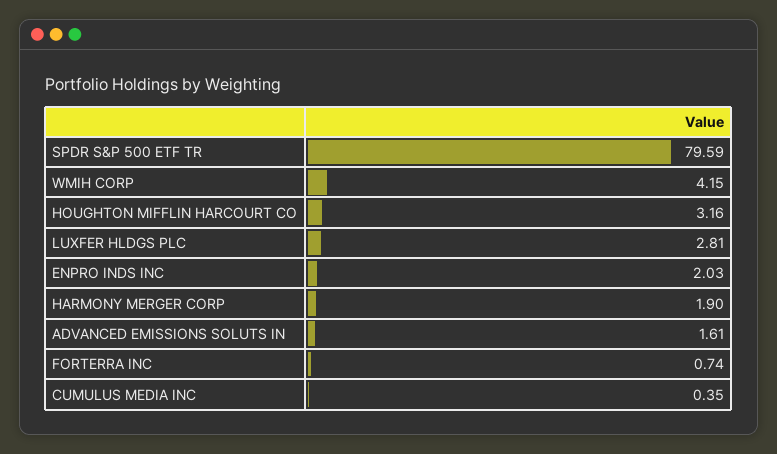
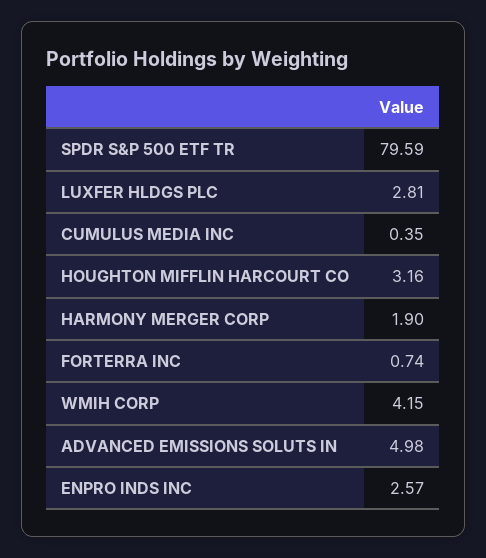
  {
    "SPDR S&P 500 ETF TR": 79.59,
    "WMIH CORP": 4.15,
    "HOUGHTON MIFFLIN HARCOURT CO": 3.16,
    "LUXFER HLDGS PLC": 2.81,
-   "ENPRO INDS INC": 2.03,
+   "ENPRO INDS INC": 2.57,
    "HARMONY MERGER CORP": 1.9,
-   "ADVANCED EMISSIONS SOLUTS IN": 1.61,
+   "ADVANCED EMISSIONS SOLUTS IN": 4.98,
    "FORTERRA INC": 0.74,
    "CUMULUS MEDIA INC": 0.35
  }

